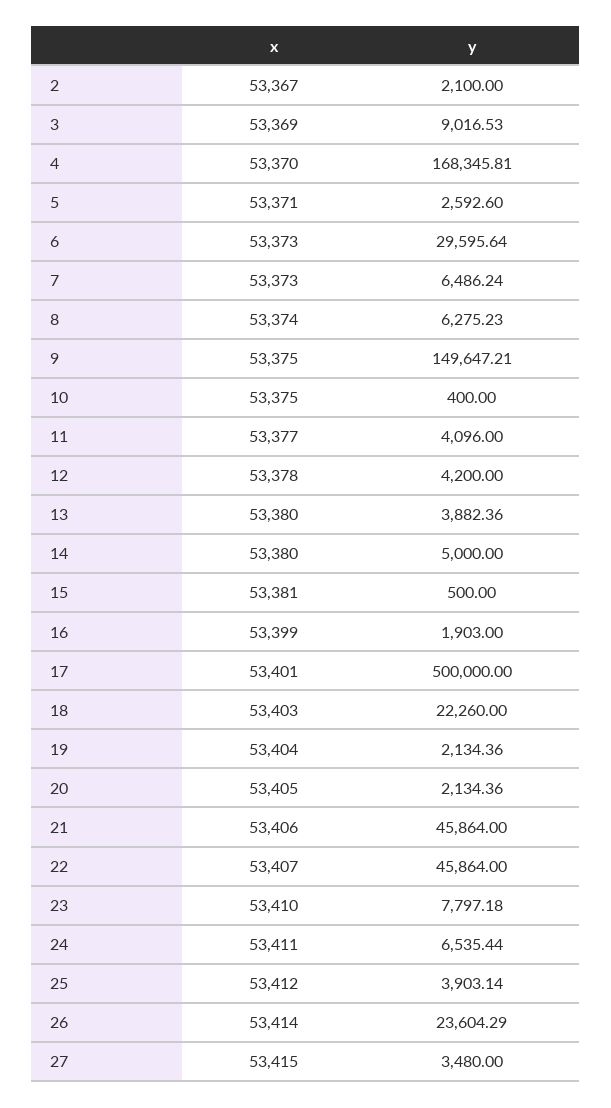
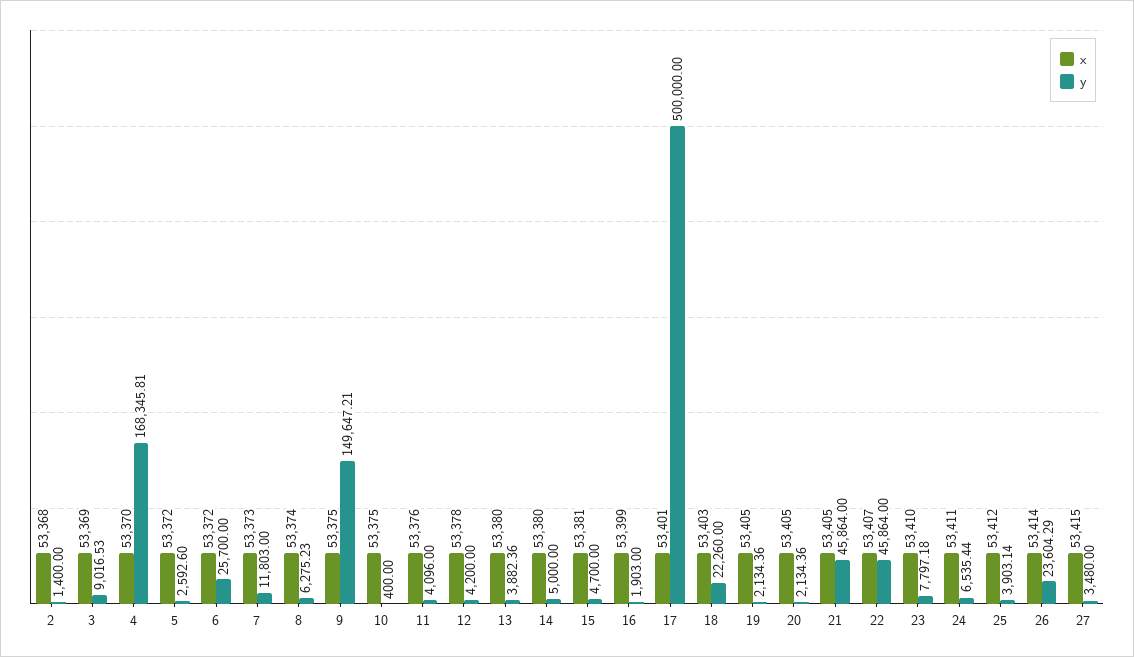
  {
    "x": {
-     "2": 53367,
+     "2": 53368,
      "3": 53369,
      "4": 53370,
-     "5": 53371,
+     "5": 53372,
-     "6": 53373,
+     "6": 53372,
      "7": 53373,
      "8": 53374,
      "9": 53375,
      "10": 53375,
-     "11": 53377,
+     "11": 53376,
      "12": 53378,
      "13": 53380,
      "14": 53380,
      "15": 53381,
      "16": 53399,
      "17": 53401,
      "18": 53403,
-     "19": 53404,
+     "19": 53405,
      "20": 53405,
-     "21": 53406,
+     "21": 53405,
      "22": 53407,
      "23": 53410,
      "24": 53411,
      "25": 53412,
      "26": 53414,
      "27": 53415
    },
    "y": {
-     "2": 2100,
+     "2": 1400,
      "3": 9016.53,
      "4": 168345.81,
      "5": 2592.6,
-     "6": 29595.64,
+     "6": 25700,
-     "7": 6486.24,
+     "7": 11803,
      "8": 6275.23,
      "9": 149647.21,
      "10": 400,
      "11": 4096,
      "12": 4200,
      "13": 3882.36,
      "14": 5000,
-     "15": 500,
+     "15": 4700,
      "16": 1903,
      "17": 500000,
      "18": 22260,
      "19": 2134.36,
      "20": 2134.36,
      "21": 45864,
      "22": 45864,
      "23": 7797.18,
      "24": 6535.44,
      "25": 3903.14,
      "26": 23604.29,
      "27": 3480
    }
  }

